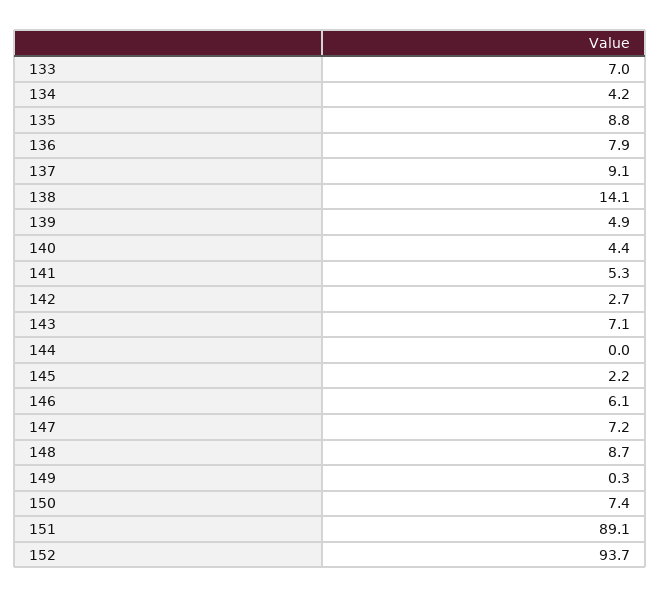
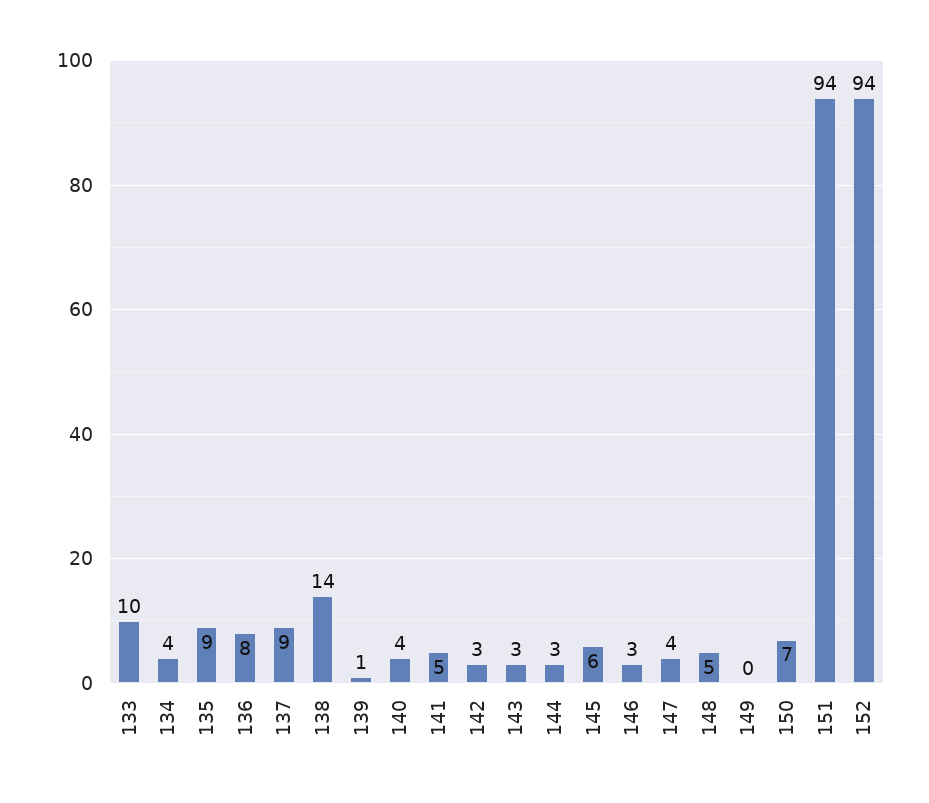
  {
-   "133": 7,
+   "133": 10,
    "134": 4.2,
    "135": 8.8,
    "136": 7.9,
    "137": 9.1,
    "138": 14.1,
-   "139": 4.9,
+   "139": 1,
    "140": 4.4,
    "141": 5.3,
    "142": 2.7,
-   "143": 7.1,
+   "143": 3,
-   "144": 0,
+   "144": 3,
-   "145": 2.2,
+   "145": 6,
-   "146": 6.1,
+   "146": 3,
-   "147": 7.2,
+   "147": 4,
-   "148": 8.7,
+   "148": 5,
    "149": 0.3,
    "150": 7.4,
-   "151": 89.1,
+   "151": 94,
    "152": 93.7
  }

